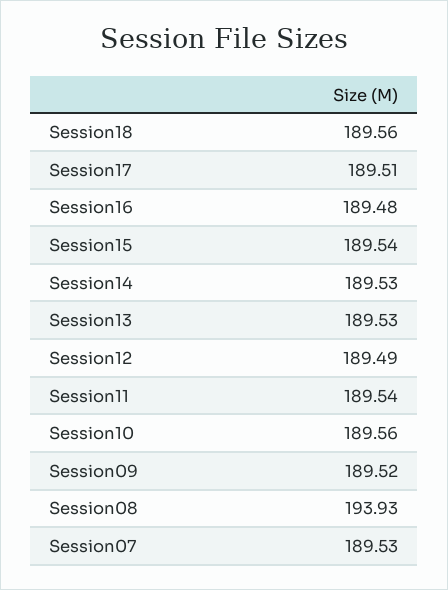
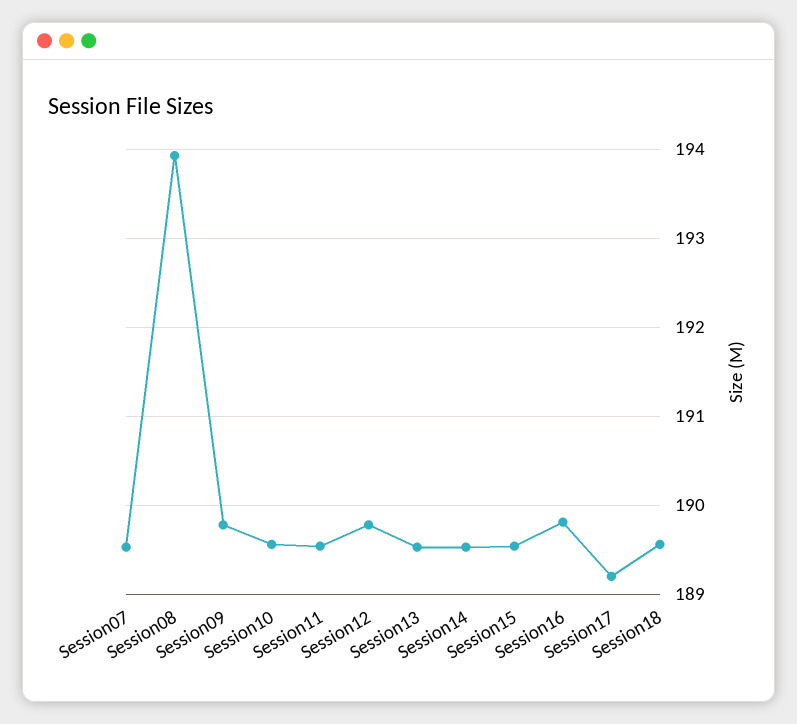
  {
    "Session18": 189.56,
-   "Session17": 189.51,
+   "Session17": 189.2,
-   "Session16": 189.48,
+   "Session16": 189.8,
    "Session15": 189.54,
    "Session14": 189.53,
    "Session13": 189.53,
-   "Session12": 189.49,
+   "Session12": 189.8,
    "Session11": 189.54,
    "Session10": 189.56,
-   "Session09": 189.52,
+   "Session09": 189.8,
    "Session08": 193.93,
    "Session07": 189.53
  }

